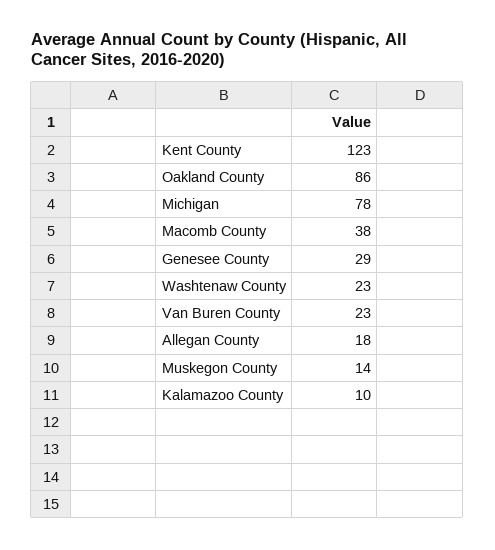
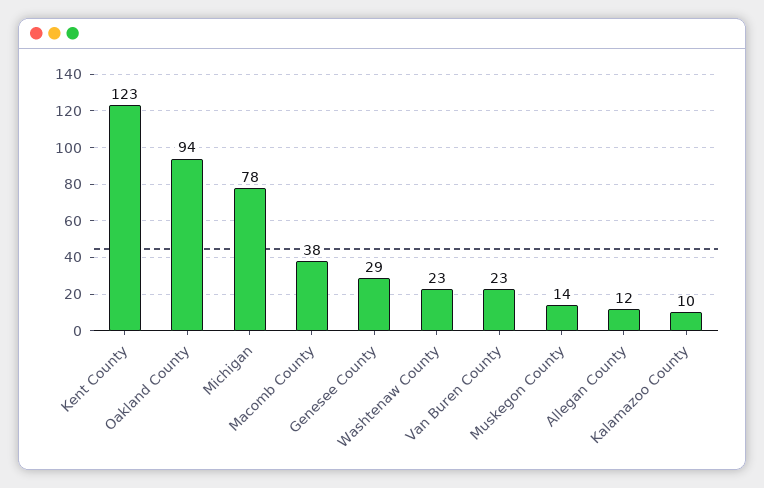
  {
    "Kent County": 123,
-   "Oakland County": 86,
+   "Oakland County": 94,
    "Michigan": 78,
    "Macomb County": 38,
    "Genesee County": 29,
    "Washtenaw County": 23,
    "Van Buren County": 23,
-   "Allegan County": 18,
+   "Allegan County": 12,
    "Muskegon County": 14,
    "Kalamazoo County": 10
  }

